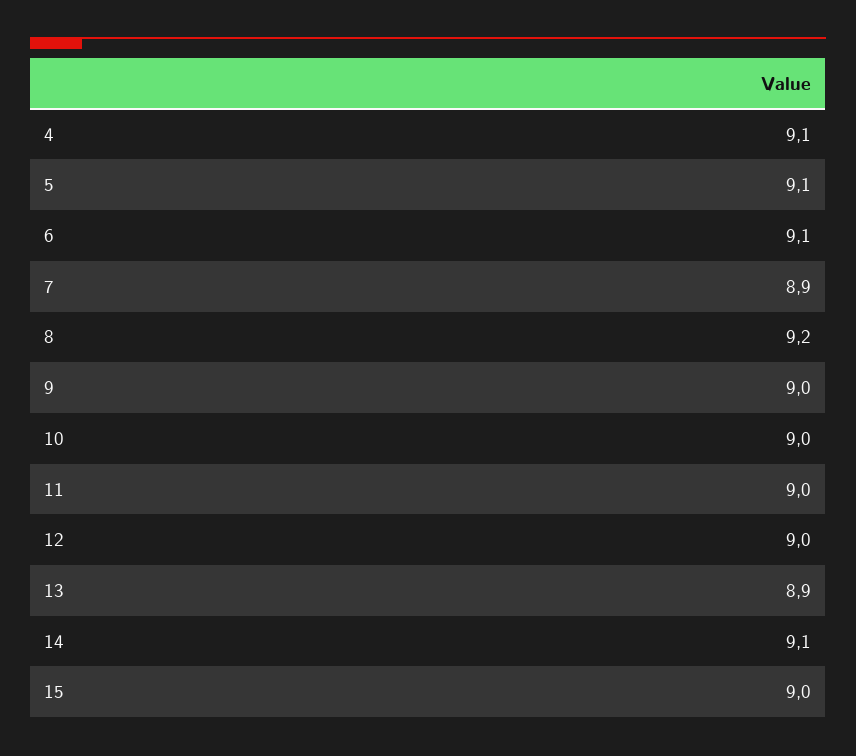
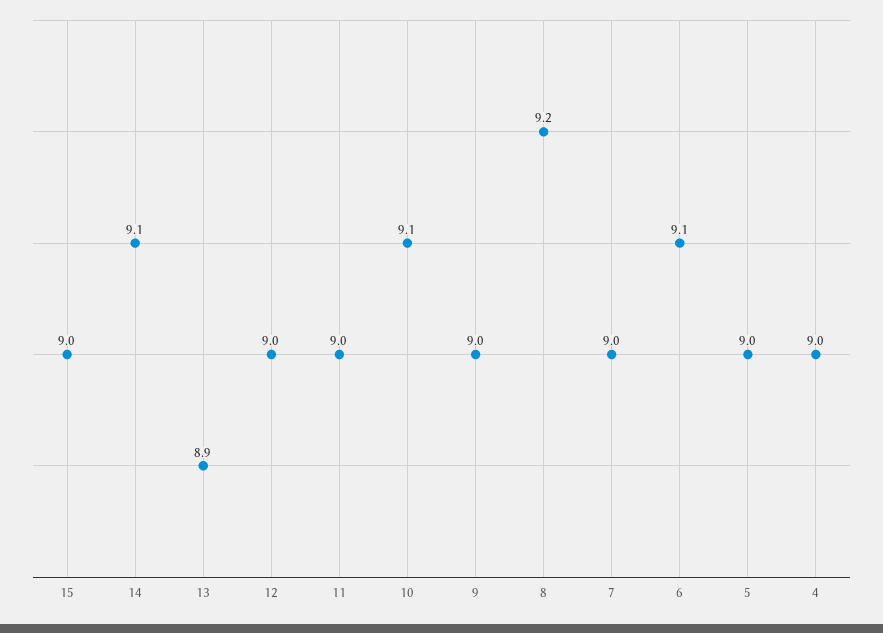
  {
-   "4": 9.1,
+   "4": 9,
-   "5": 9.1,
+   "5": 9,
    "6": 9.1,
-   "7": 8.9,
+   "7": 9,
    "8": 9.2,
    "9": 9,
-   "10": 9,
+   "10": 9.1,
    "11": 9,
    "12": 9,
    "13": 8.9,
    "14": 9.1,
    "15": 9
  }

